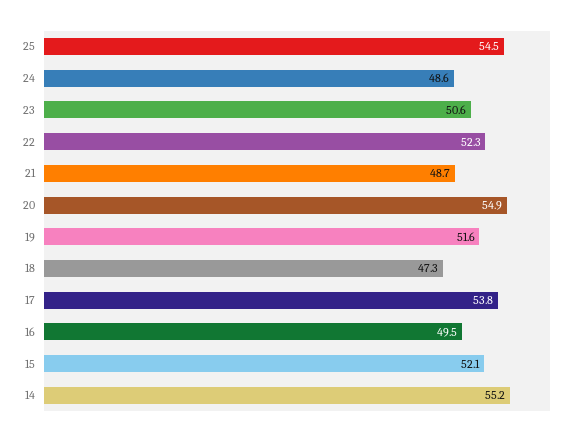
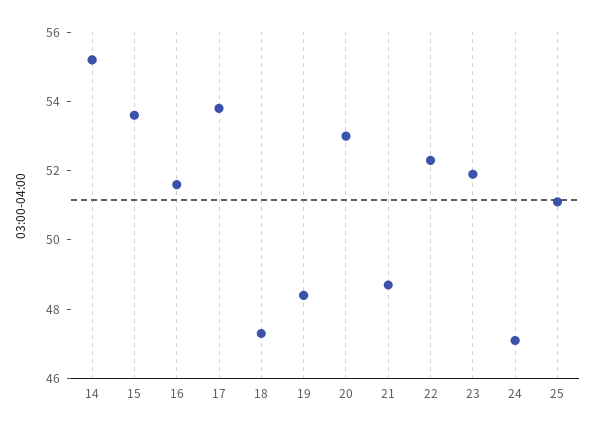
  {
-   "25": 54.5,
+   "25": 51,
-   "24": 48.6,
+   "24": 47,
-   "23": 50.6,
+   "23": 52,
    "22": 52.3,
    "21": 48.7,
-   "20": 54.9,
+   "20": 53,
-   "19": 51.6,
+   "19": 48.5,
    "18": 47.3,
    "17": 53.8,
-   "16": 49.5,
+   "16": 51.5,
-   "15": 52.1,
+   "15": 53.5,
    "14": 55.2
  }

